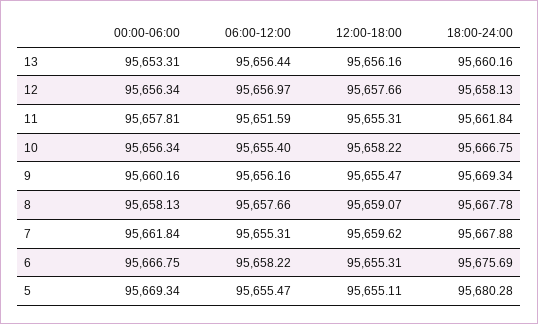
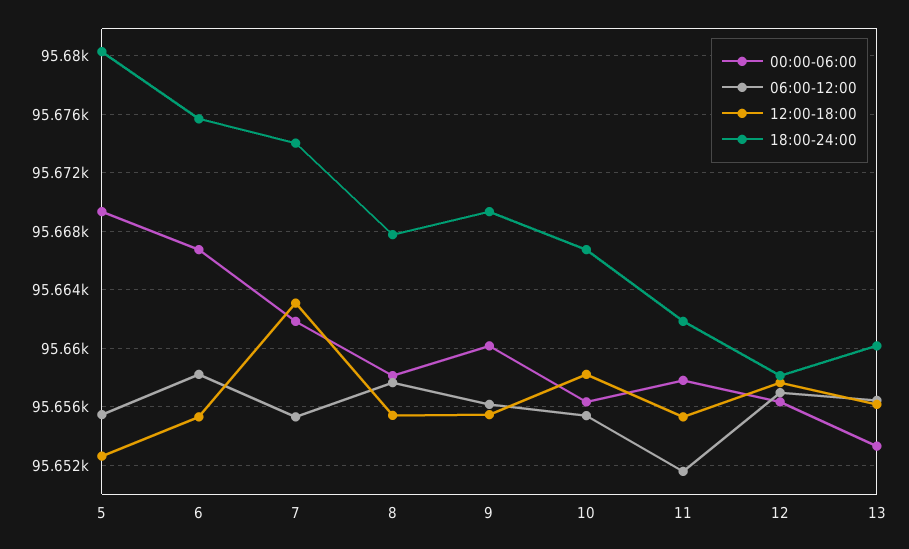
  {
    "00:00-06:00": {
      "13": 95653.31,
      "12": 95656.34,
      "11": 95657.81,
      "10": 95656.34,
      "9": 95660.16,
      "8": 95658.13,
      "7": 95661.84,
      "6": 95666.75,
      "5": 95669.34
    },
    "06:00-12:00": {
      "13": 95656.44,
      "12": 95656.97,
      "11": 95651.59,
      "10": 95655.4,
      "9": 95656.16,
      "8": 95657.66,
      "7": 95655.31,
      "6": 95658.22,
      "5": 95655.47
    },
    "12:00-18:00": {
      "13": 95656.16,
      "12": 95657.66,
      "11": 95655.31,
      "10": 95658.22,
      "9": 95655.47,
-     "8": 95659.07,
+     "8": 95655.5,
-     "7": 95659.62,
+     "7": 95663,
      "6": 95655.31,
-     "5": 95655.11
+     "5": 95652.5
    },
    "18:00-24:00": {
      "13": 95660.16,
      "12": 95658.13,
      "11": 95661.84,
      "10": 95666.75,
      "9": 95669.34,
      "8": 95667.78,
-     "7": 95667.88,
+     "7": 95674,
      "6": 95675.69,
      "5": 95680.28
    }
  }

